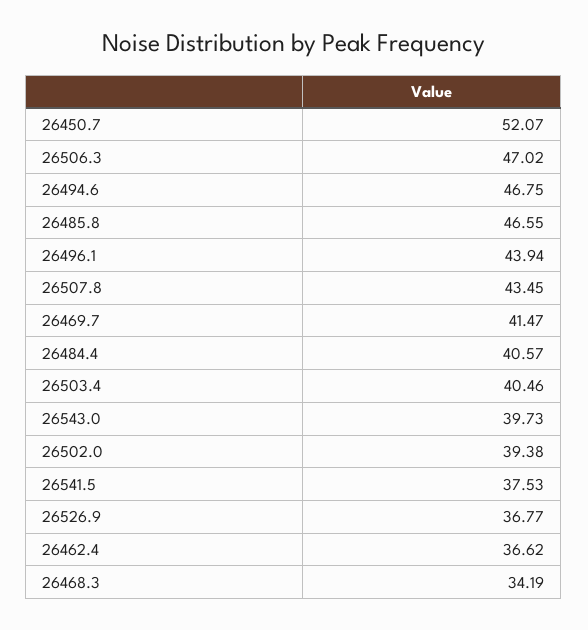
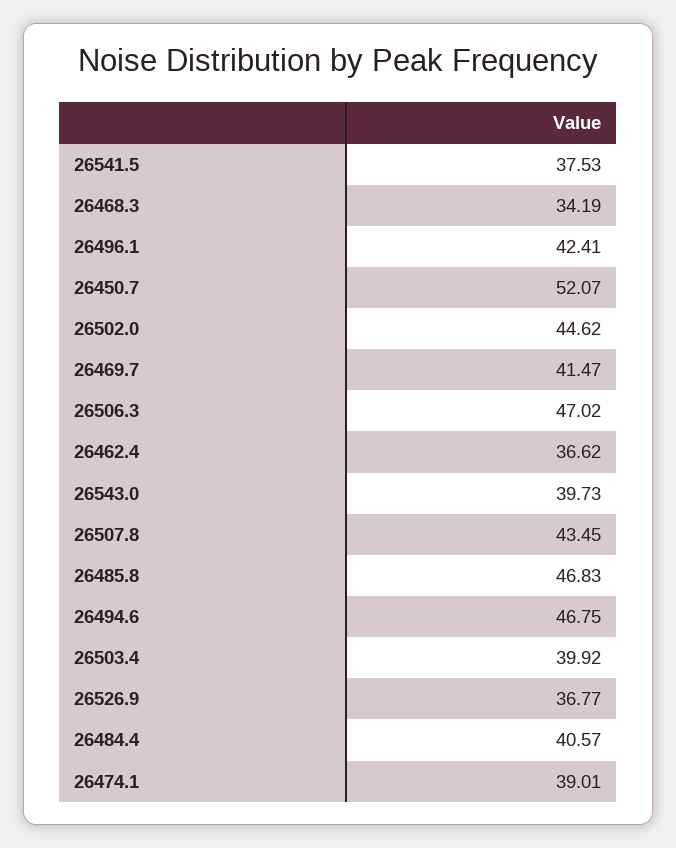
  {
    "26450.7": 52.07,
    "26506.3": 47.02,
    "26494.6": 46.75,
-   "26485.8": 46.55,
+   "26485.8": 46.83,
-   "26496.1": 43.94,
+   "26496.1": 42.41,
    "26507.8": 43.45,
    "26469.7": 41.47,
    "26484.4": 40.57,
-   "26503.4": 40.46,
+   "26503.4": 39.92,
    "26543.0": 39.73,
-   "26502.0": 39.38,
+   "26502.0": 44.62,
    "26541.5": 37.53,
    "26526.9": 36.77,
    "26462.4": 36.62,
-   "26468.3": 34.19
+   "26468.3": 34.19,
+   "26474.1": 39.01
  }

